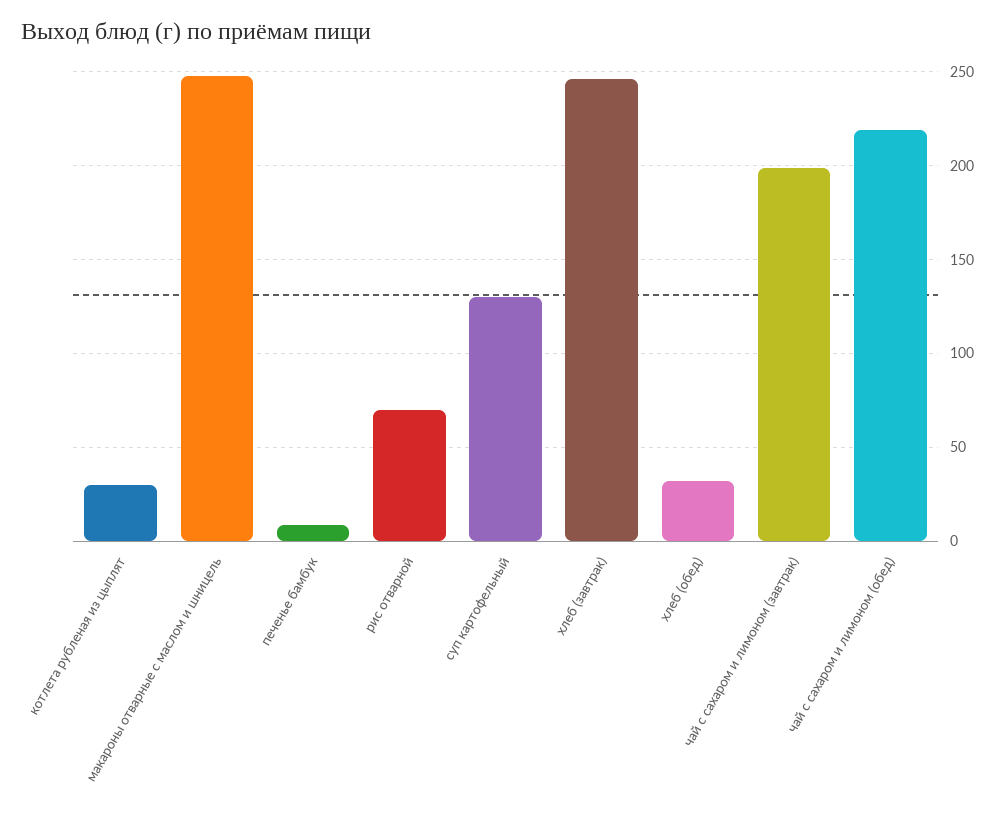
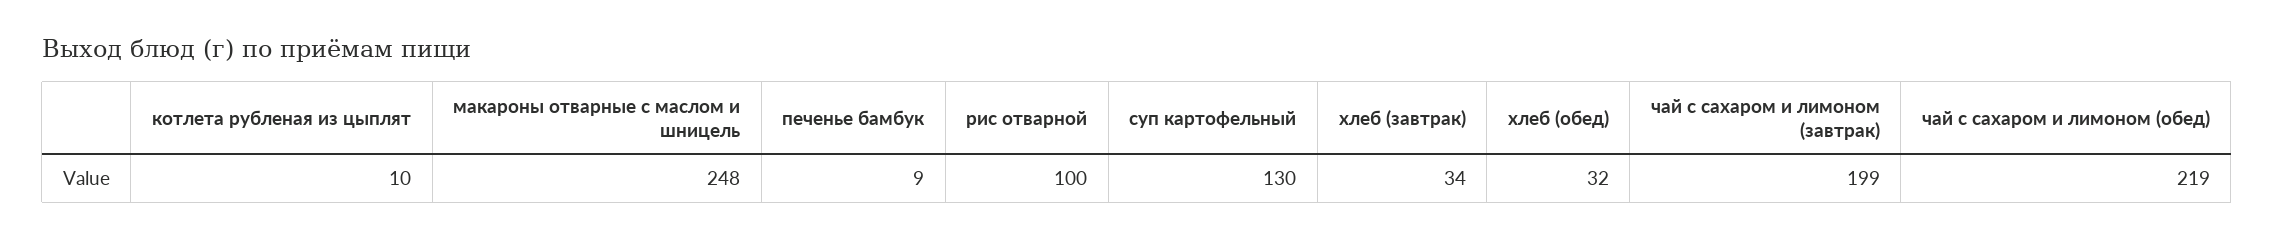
  {
-   "котлета рубленая из цыплят": 30,
+   "котлета рубленая из цыплят": 10,
    "макароны отварные с маслом и шницель": 248,
    "печенье бамбук": 9,
-   "рис отварной": 70,
+   "рис отварной": 100,
    "суп картофельный": 130,
-   "хлеб (завтрак)": 245,
+   "хлеб (завтрак)": 34,
    "хлеб (обед)": 32,
    "чай с сахаром и лимоном (завтрак)": 199,
    "чай с сахаром и лимоном (обед)": 219
  }

